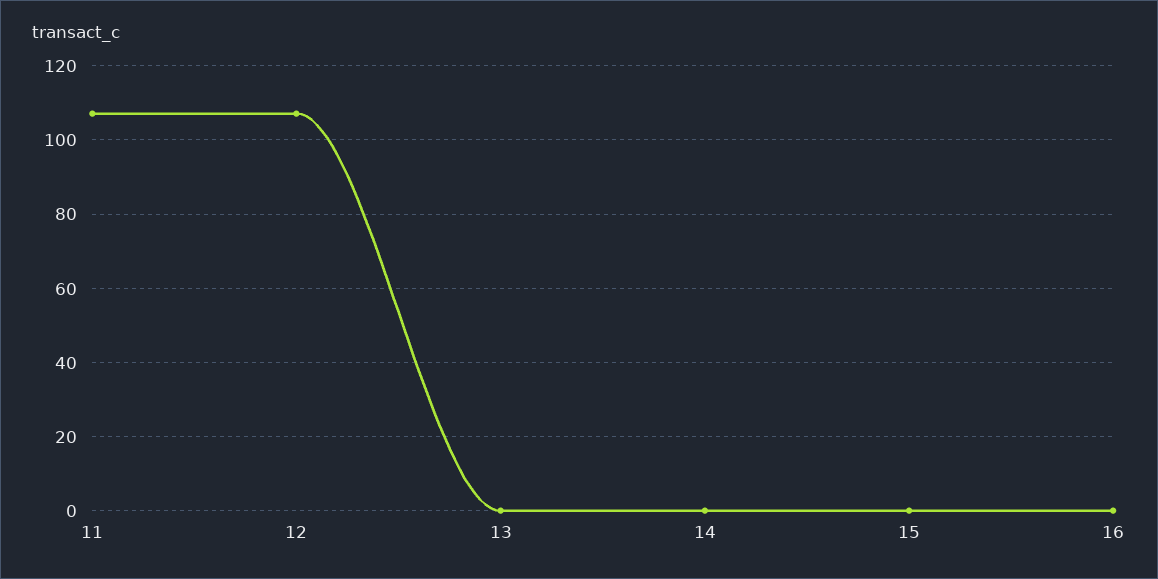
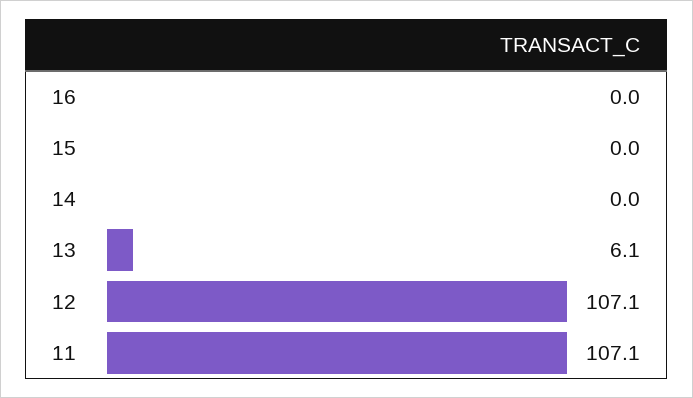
  {
    "11": 107.1,
    "12": 107.1,
-   "13": 0,
+   "13": 6.1,
    "14": 0,
    "15": 0,
    "16": 0
  }

